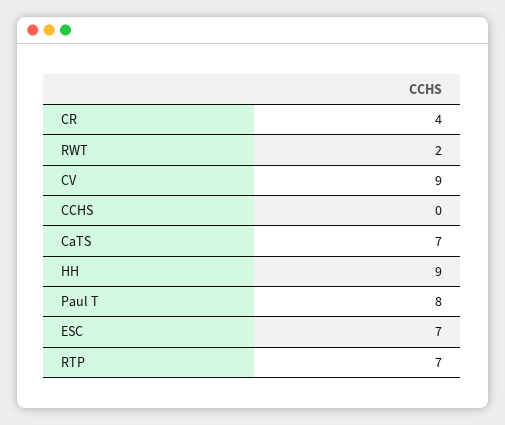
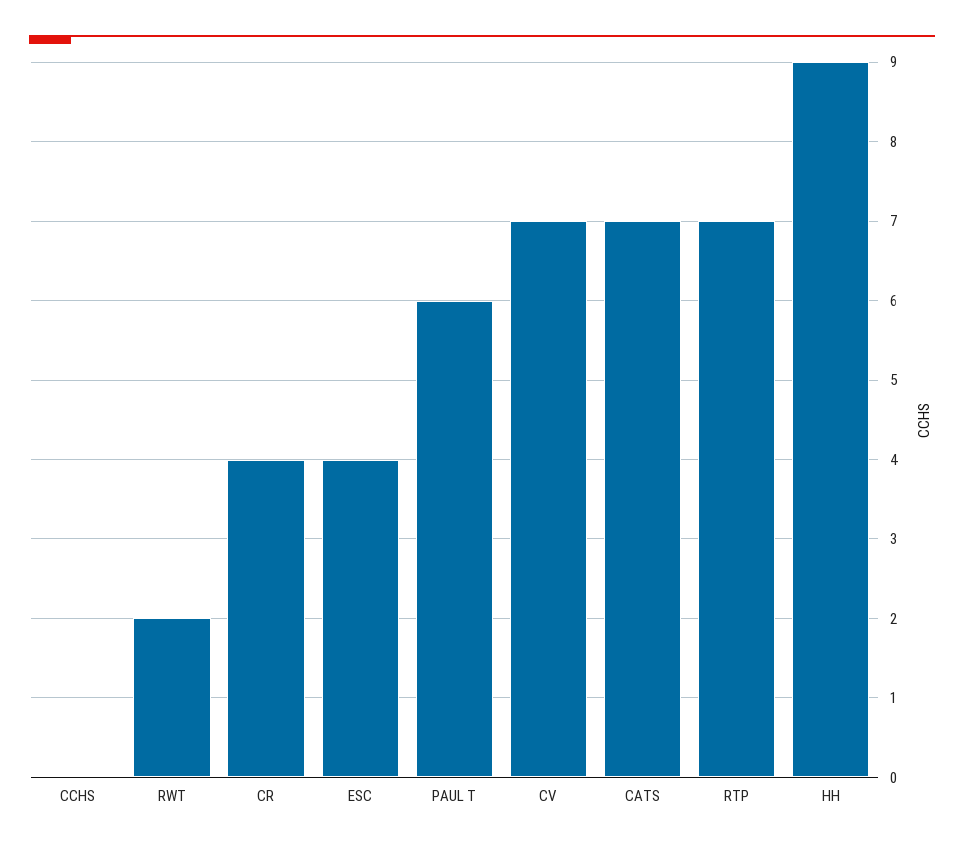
  {
    "CR": 4,
    "RWT": 2,
-   "CV": 9,
+   "CV": 7,
    "CCHS": 0,
    "CaTS": 7,
    "HH": 9,
-   "Paul T": 8,
+   "Paul T": 6,
-   "ESC": 7,
+   "ESC": 4,
    "RTP": 7
  }

